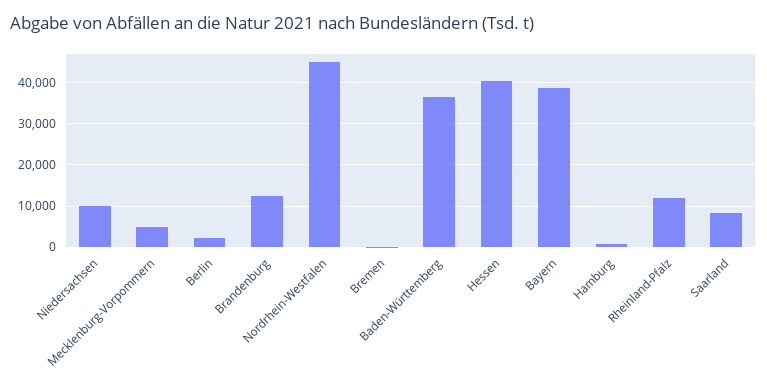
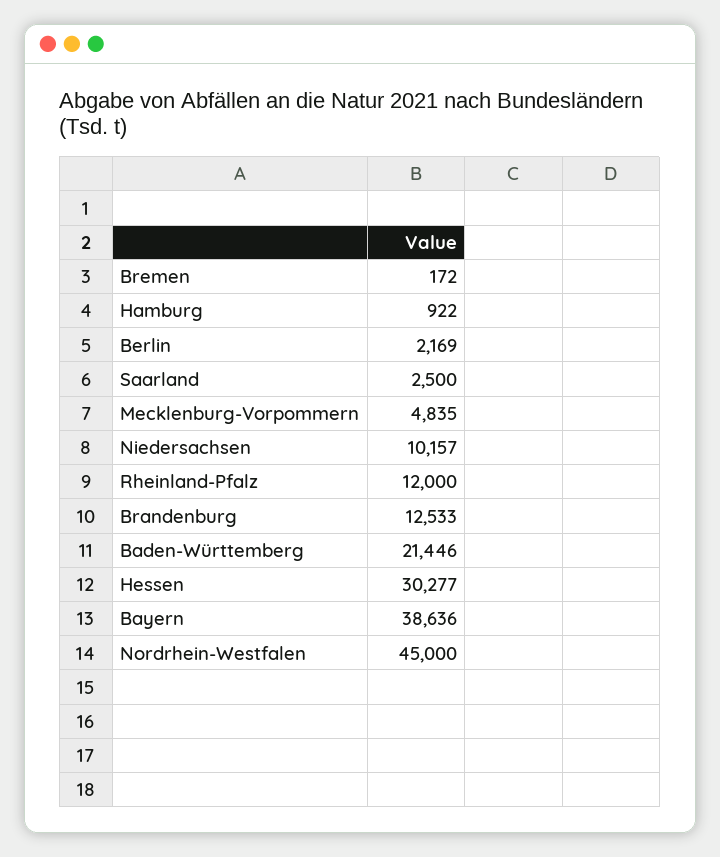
  {
    "Niedersachsen": 10157,
    "Mecklenburg-Vorpommern": 4835,
    "Berlin": 2169,
    "Brandenburg": 12533,
    "Nordrhein-Westfalen": 45000,
    "Bremen": 172,
-   "Baden-Württemberg": 36000,
+   "Baden-Württemberg": 21446,
-   "Hessen": 40000,
+   "Hessen": 30277,
    "Bayern": 38636,
    "Hamburg": 922,
    "Rheinland-Pfalz": 12000,
-   "Saarland": 8000
+   "Saarland": 2500
  }

